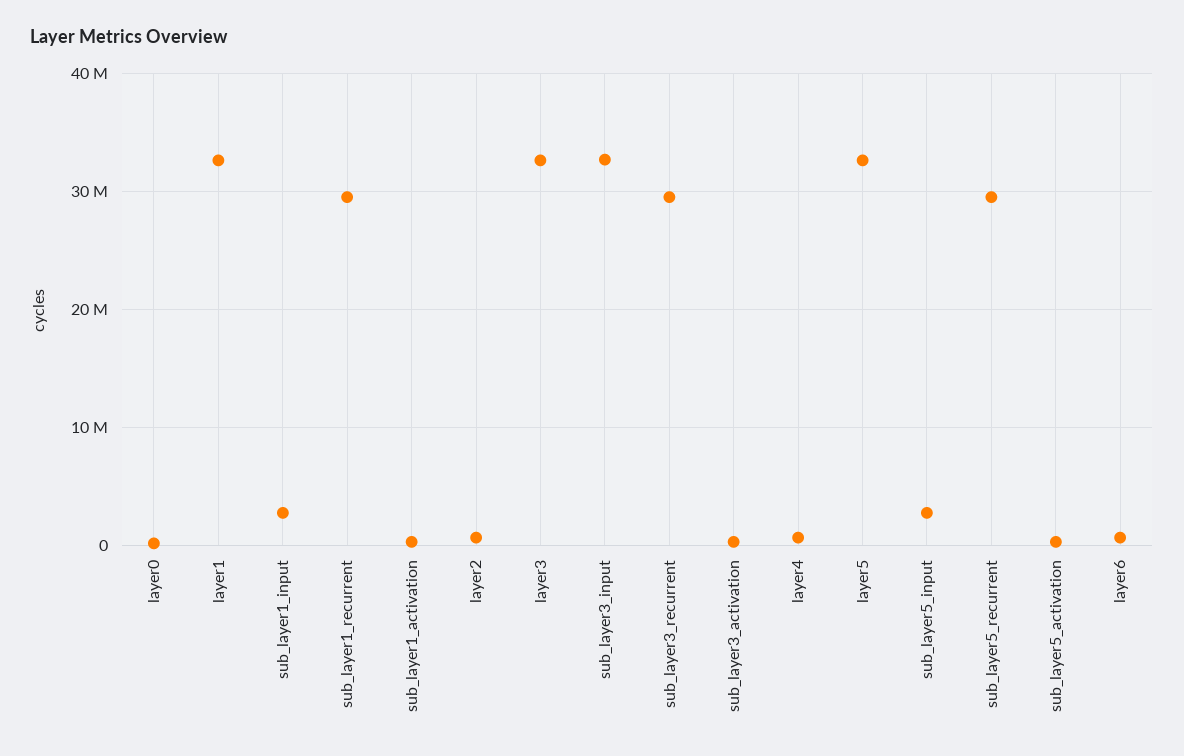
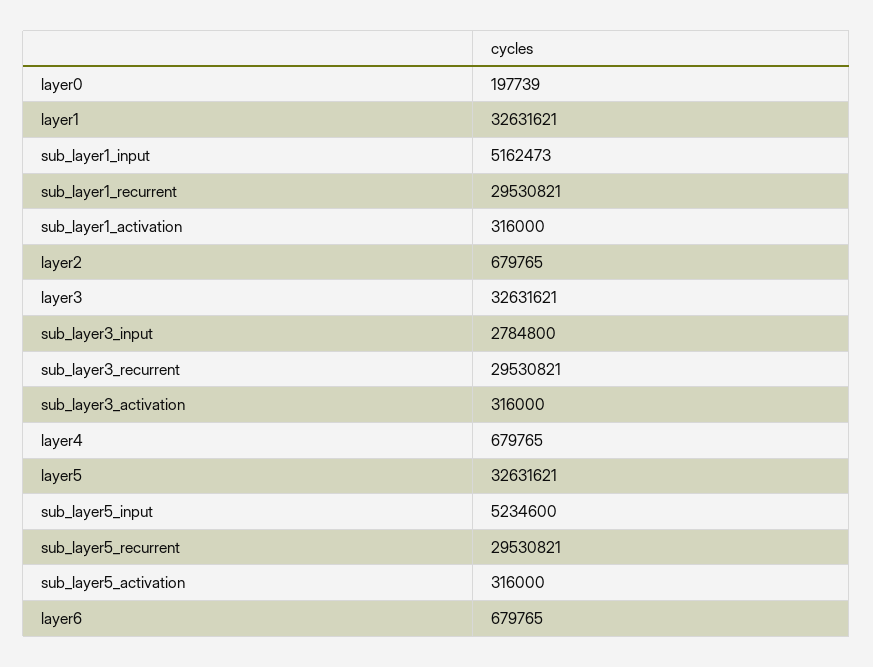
  {
    "layer0": 197739,
    "layer1": 32631621,
-   "sub_layer1_input": 3000000,
+   "sub_layer1_input": 5162473,
    "sub_layer1_recurrent": 29530821,
    "sub_layer1_activation": 316000,
    "layer2": 679765,
    "layer3": 32631621,
-   "sub_layer3_input": 33000000,
+   "sub_layer3_input": 2784800,
    "sub_layer3_recurrent": 29530821,
    "sub_layer3_activation": 316000,
    "layer4": 679765,
    "layer5": 32631621,
-   "sub_layer5_input": 3000000,
+   "sub_layer5_input": 5234600,
    "sub_layer5_recurrent": 29530821,
    "sub_layer5_activation": 316000,
    "layer6": 679765
  }

